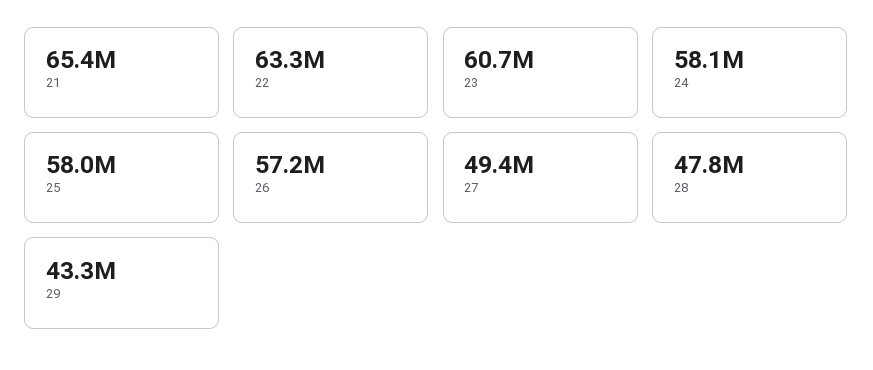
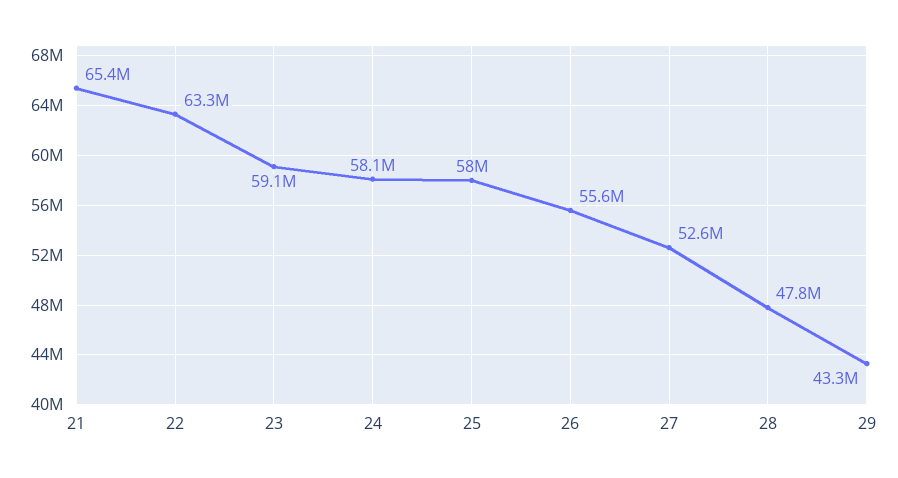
  {
    "21": 65400000,
    "22": 63300000,
-   "23": 60700000,
+   "23": 59100000,
    "24": 58100000,
    "25": 58000000,
-   "26": 57200000,
+   "26": 55600000,
-   "27": 49400000,
+   "27": 52600000,
    "28": 47800000,
    "29": 43300000
  }

